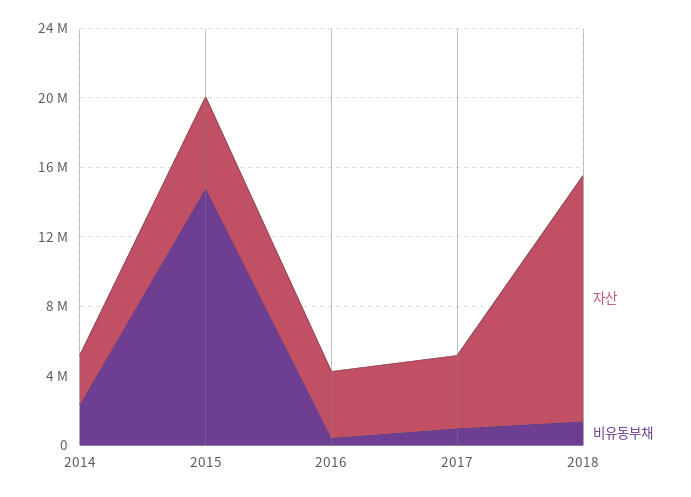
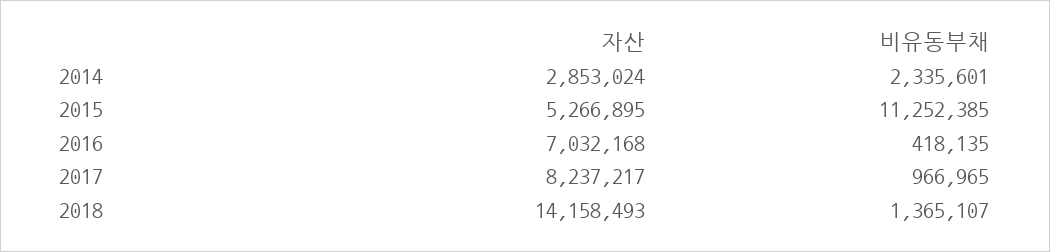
  {
    "자산": {
      "2014": 2853024,
      "2015": 5266895,
-     "2016": 4000000,
+     "2016": 7032168,
-     "2017": 4000000,
+     "2017": 8237217,
      "2018": 14158493
    },
    "비유동부채": {
      "2014": 2335601,
-     "2015": 15000000,
+     "2015": 11252385,
      "2016": 418135,
      "2017": 966965,
      "2018": 1365107
    }
  }

